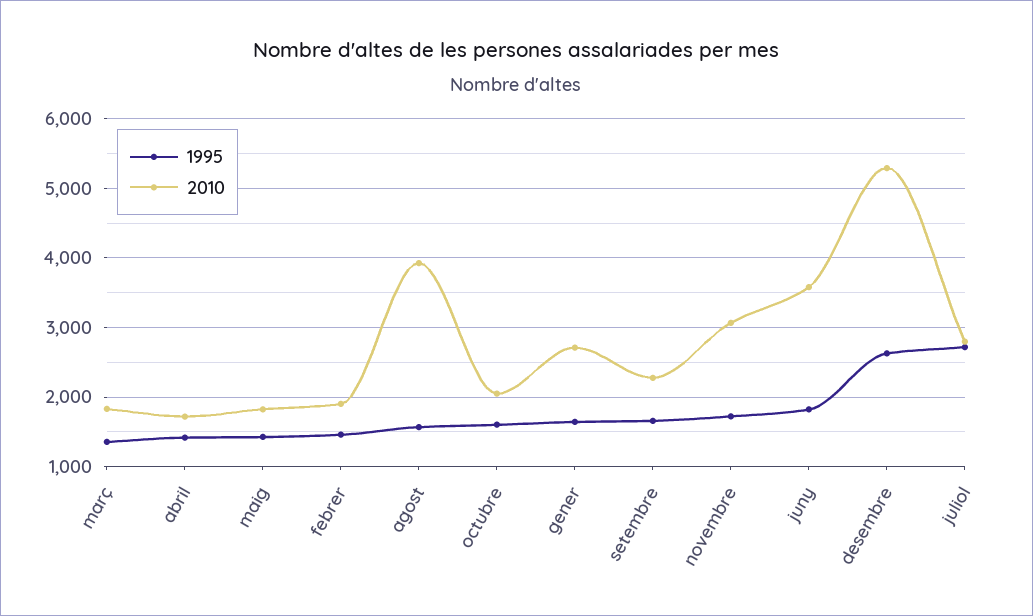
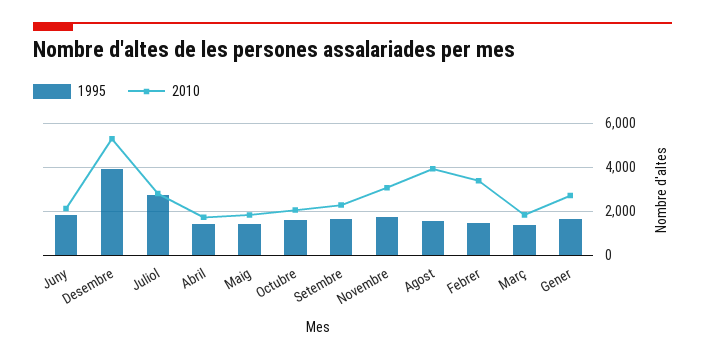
  {
    "1995": {
      "març": 1400,
      "abril": 1400,
      "maig": 1400,
      "febrer": 1500,
      "agost": 1600,
      "octubre": 1600,
      "gener": 1600,
      "setembre": 1700,
      "novembre": 1700,
      "juny": 1800,
-     "desembre": 2600,
+     "desembre": 4000,
      "juliol": 2700
    },
    "2010": {
      "març": 1800,
      "abril": 1700,
      "maig": 1800,
-     "febrer": 1900,
+     "febrer": 3500,
      "agost": 3900,
      "octubre": 2000,
      "gener": 2700,
      "setembre": 2300,
      "novembre": 3100,
-     "juny": 3600,
+     "juny": 2000,
      "desembre": 5300,
      "juliol": 2800
    }
  }

